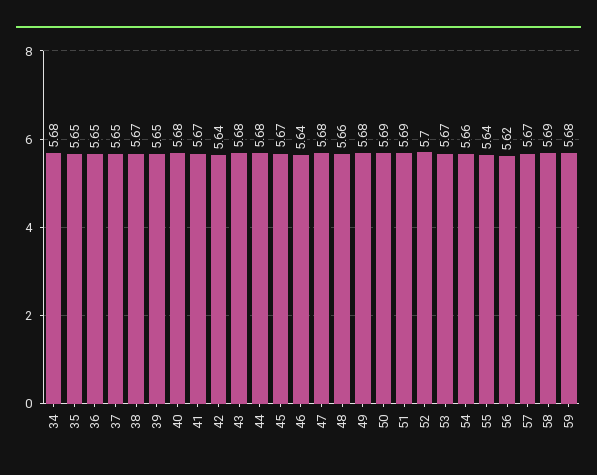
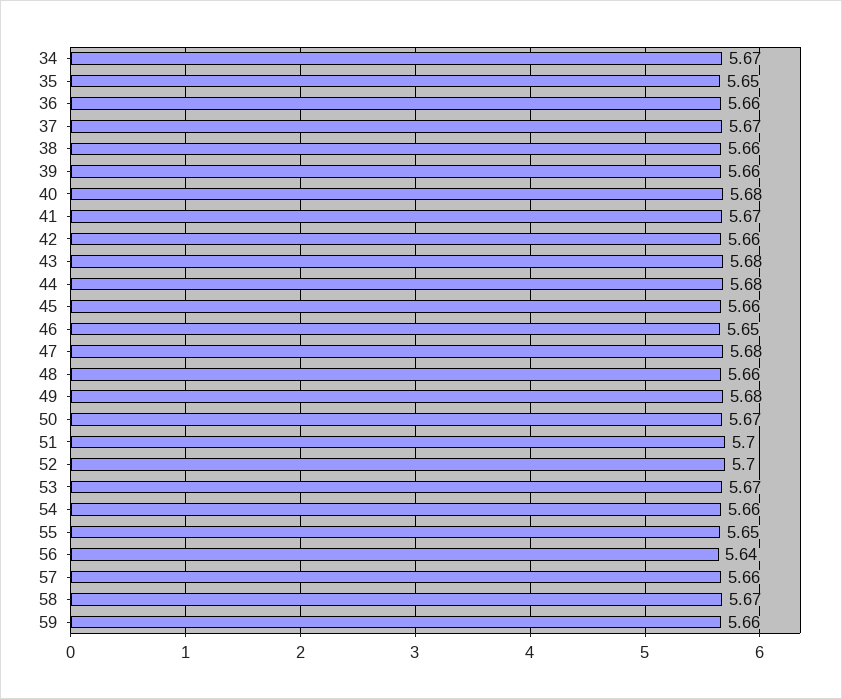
  {
-   "34": 5.68,
+   "34": 5.67,
    "35": 5.65,
-   "36": 5.65,
+   "36": 5.66,
-   "37": 5.65,
+   "37": 5.67,
-   "38": 5.67,
+   "38": 5.66,
-   "39": 5.65,
+   "39": 5.66,
    "40": 5.68,
    "41": 5.67,
-   "42": 5.64,
+   "42": 5.66,
    "43": 5.68,
    "44": 5.68,
-   "45": 5.67,
+   "45": 5.66,
-   "46": 5.64,
+   "46": 5.65,
    "47": 5.68,
    "48": 5.66,
    "49": 5.68,
-   "50": 5.69,
+   "50": 5.67,
-   "51": 5.69,
+   "51": 5.7,
    "52": 5.7,
    "53": 5.67,
    "54": 5.66,
-   "55": 5.64,
+   "55": 5.65,
-   "56": 5.62,
+   "56": 5.64,
-   "57": 5.67,
+   "57": 5.66,
-   "58": 5.69,
+   "58": 5.67,
-   "59": 5.68
+   "59": 5.66
  }

